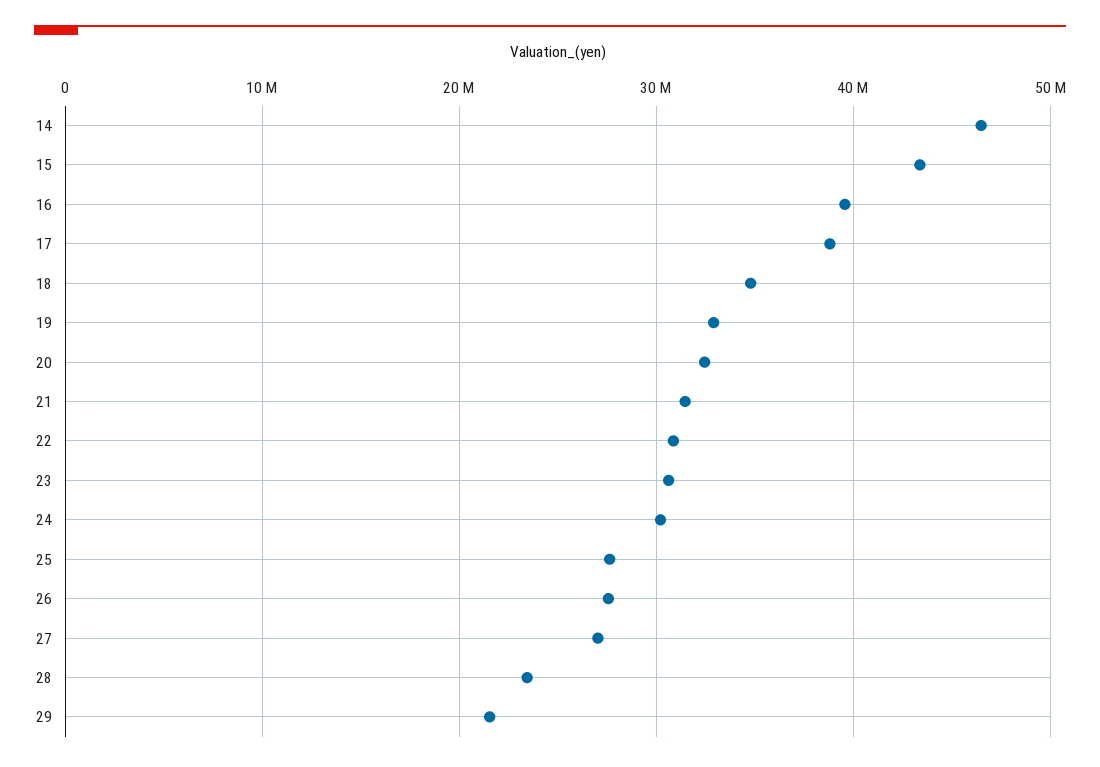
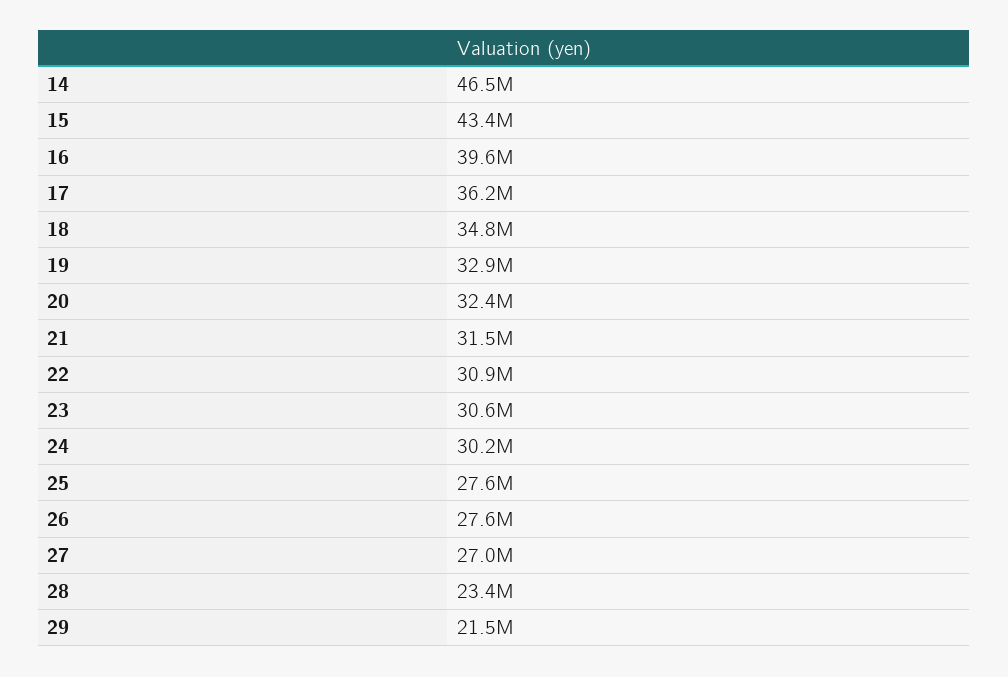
  {
    "14": 46500000,
    "15": 43400000,
    "16": 39600000,
-   "17": 39000000,
+   "17": 36200000,
    "18": 34800000,
    "19": 32900000,
    "20": 32400000,
    "21": 31500000,
    "22": 30900000,
    "23": 30600000,
    "24": 30200000,
    "25": 27600000,
    "26": 27600000,
    "27": 27000000,
    "28": 23400000,
    "29": 21500000
  }

